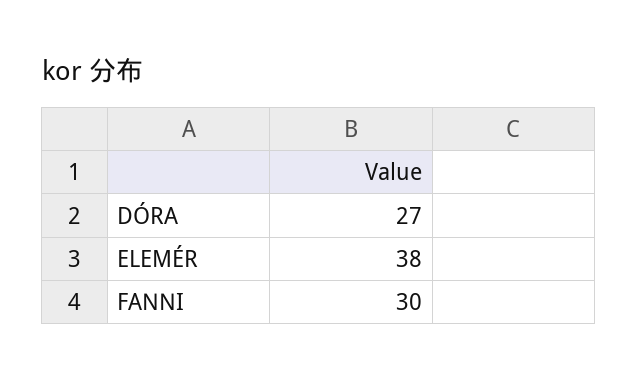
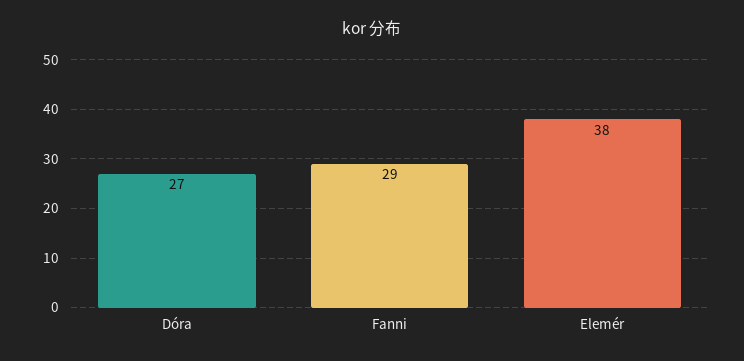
  {
    "DÓRA": 27,
    "ELEMÉR": 38,
-   "FANNI": 30
+   "FANNI": 29
  }

